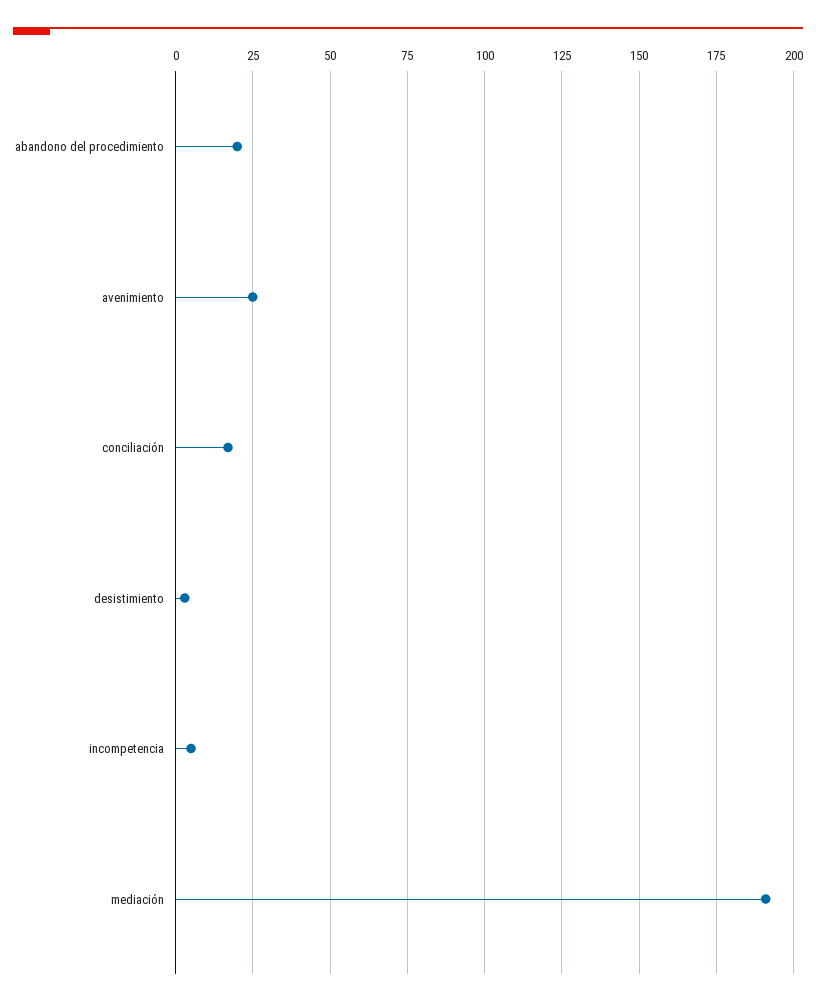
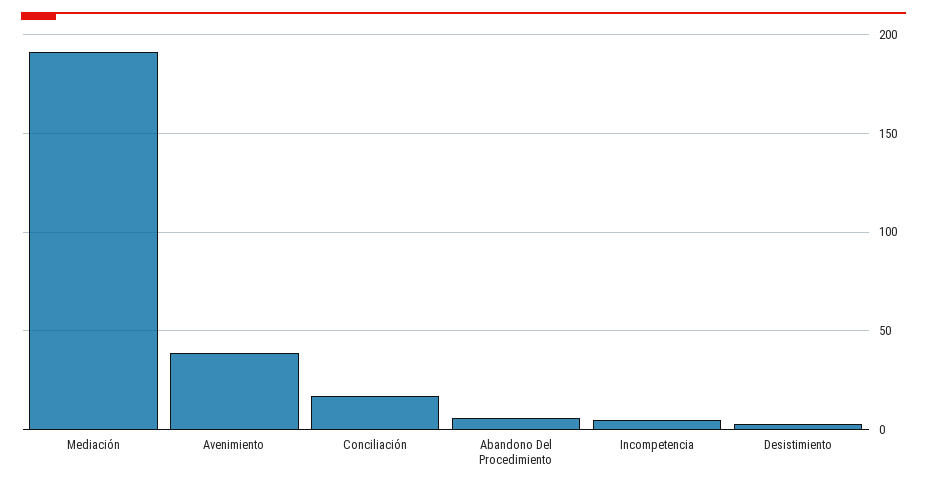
  {
-   "abandono del procedimiento": 20,
+   "abandono del procedimiento": 5,
-   "avenimiento": 25,
+   "avenimiento": 40,
    "conciliación": 15,
    "desistimiento": 5,
    "incompetencia": 5,
    "mediación": 190
  }

